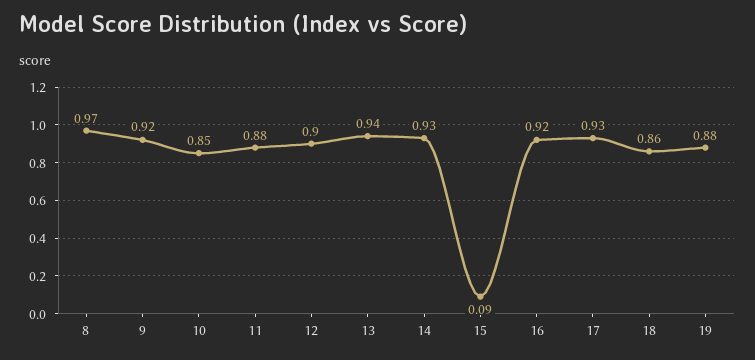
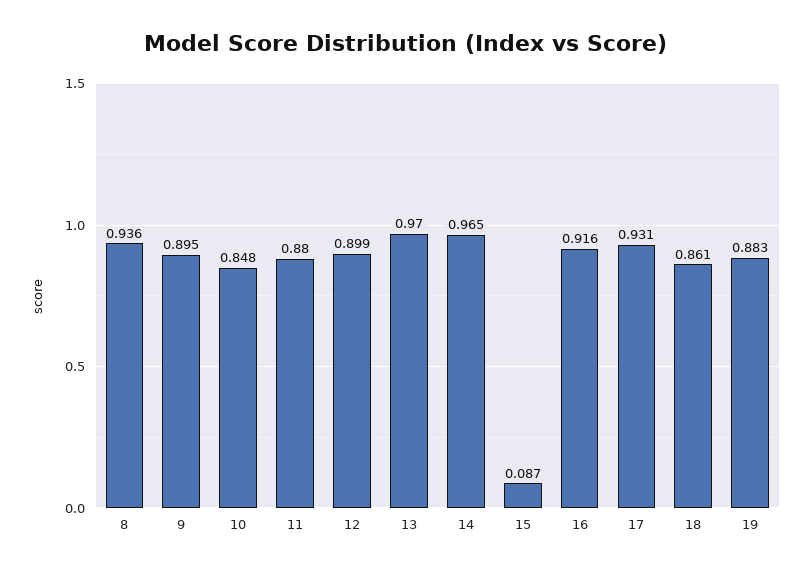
  {
-   "8": 0.97,
+   "8": 0.936,
-   "9": 0.92,
+   "9": 0.895,
    "10": 0.848,
    "11": 0.88,
    "12": 0.899,
-   "13": 0.94,
+   "13": 0.97,
-   "14": 0.93,
+   "14": 0.965,
    "15": 0.087,
    "16": 0.916,
    "17": 0.931,
    "18": 0.861,
    "19": 0.883
  }

